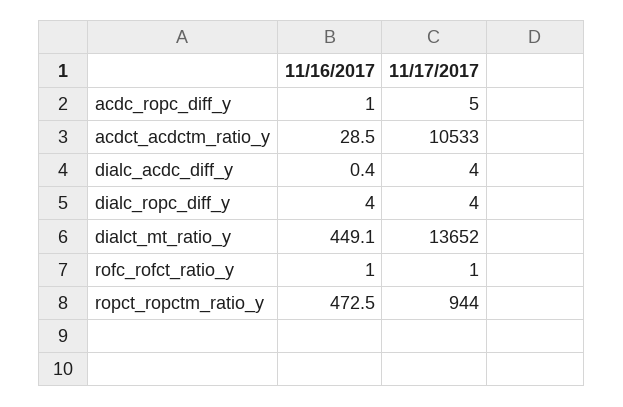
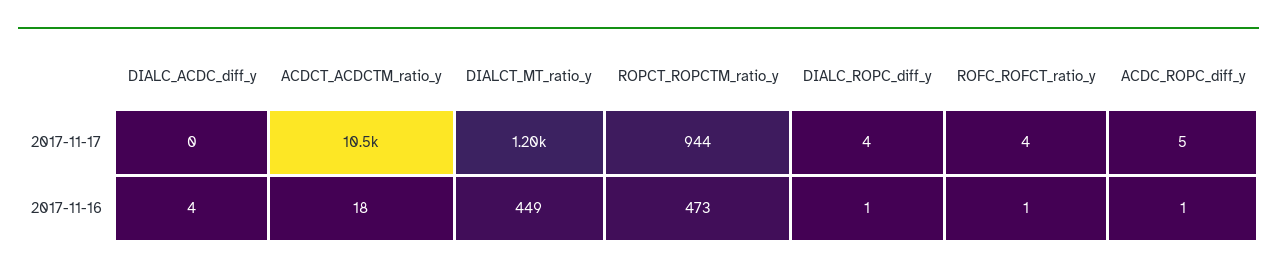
  {
    "11/16/2017": {
      "acdc_ropc_diff_y": 1,
-     "acdct_acdctm_ratio_y": 28.5,
+     "acdct_acdctm_ratio_y": 18,
-     "dialc_acdc_diff_y": 0.4,
+     "dialc_acdc_diff_y": 4,
-     "dialc_ropc_diff_y": 4,
+     "dialc_ropc_diff_y": 1,
      "dialct_mt_ratio_y": 449.1,
      "rofc_rofct_ratio_y": 1,
      "ropct_ropctm_ratio_y": 472.5
    },
    "11/17/2017": {
      "acdc_ropc_diff_y": 5,
      "acdct_acdctm_ratio_y": 10533,
-     "dialc_acdc_diff_y": 4,
+     "dialc_acdc_diff_y": 0,
      "dialc_ropc_diff_y": 4,
-     "dialct_mt_ratio_y": 13652,
+     "dialct_mt_ratio_y": 1200,
-     "rofc_rofct_ratio_y": 1,
+     "rofc_rofct_ratio_y": 4,
      "ropct_ropctm_ratio_y": 944
    }
  }

